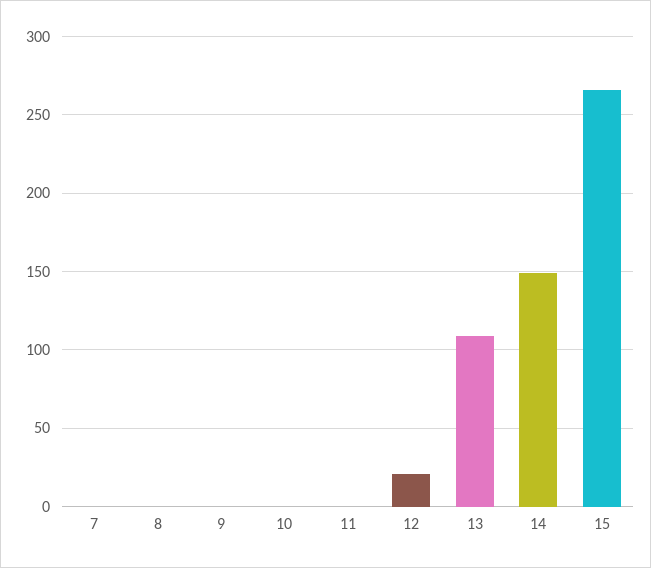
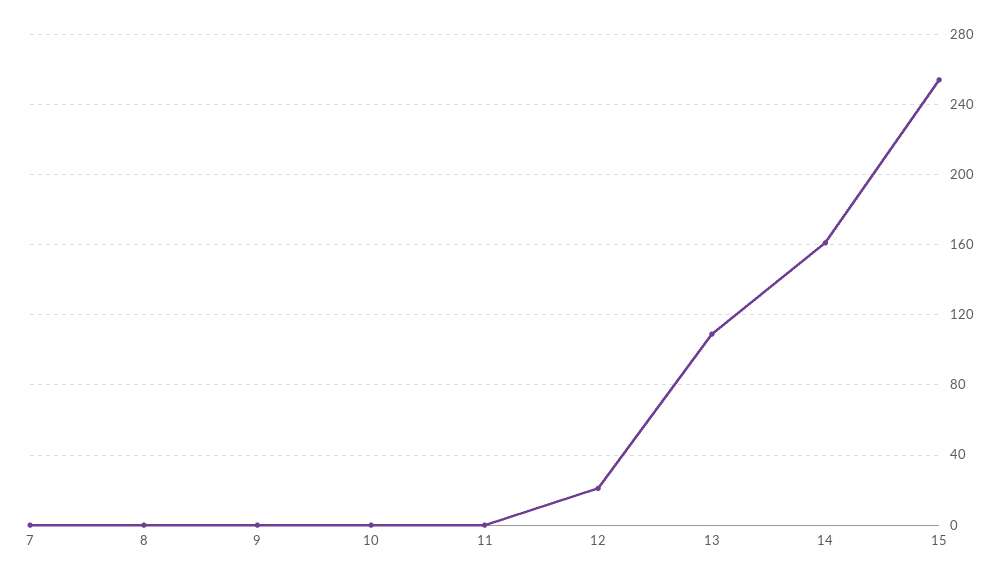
  {
    "7": 0,
    "8": 0,
    "9": 0,
    "10": 0,
    "11": 0,
    "12": 20,
    "13": 110,
-   "14": 150,
+   "14": 160,
-   "15": 265
+   "15": 255
  }

